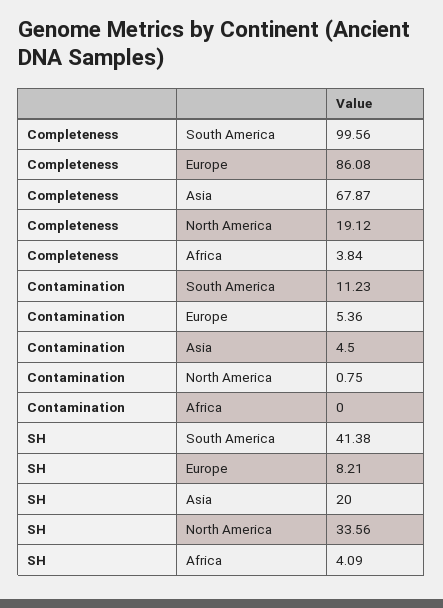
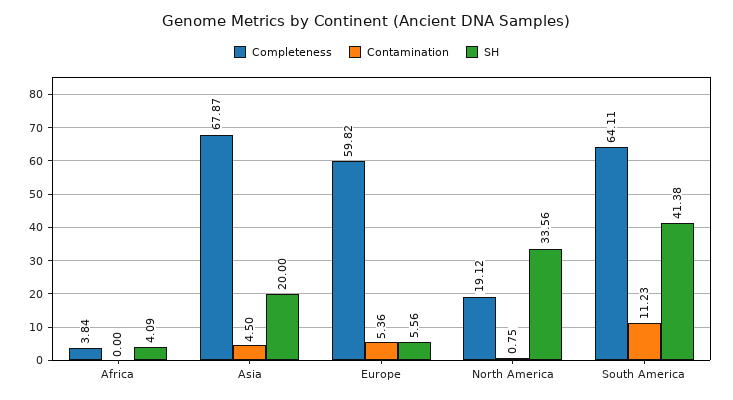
  {
    "Completeness": {
-     "South America": 99.56,
+     "South America": 64.11,
-     "Europe": 86.08,
+     "Europe": 59.82,
      "Asia": 67.87,
      "North America": 19.12,
      "Africa": 3.84
    },
    "Contamination": {
      "South America": 11.23,
      "Europe": 5.36,
      "Asia": 4.5,
      "North America": 0.75,
      "Africa": 0
    },
    "SH": {
      "South America": 41.38,
-     "Europe": 8.21,
+     "Europe": 5.56,
      "Asia": 20,
      "North America": 33.56,
      "Africa": 4.09
    }
  }

